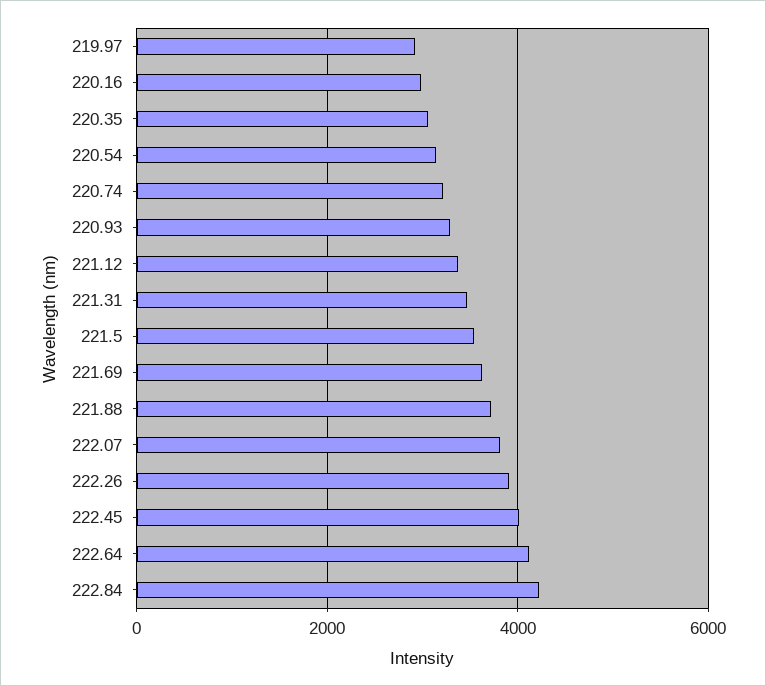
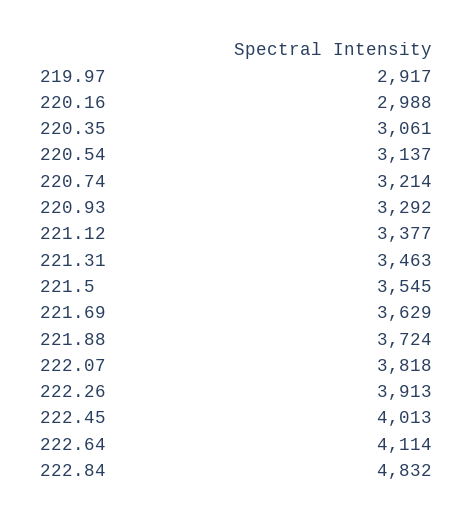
  {
    "219.97": 2917,
    "220.16": 2988,
    "220.35": 3061,
    "220.54": 3137,
    "220.74": 3214,
    "220.93": 3292,
    "221.12": 3377,
    "221.31": 3463,
    "221.5": 3545,
    "221.69": 3629,
    "221.88": 3724,
    "222.07": 3818,
    "222.26": 3913,
    "222.45": 4013,
    "222.64": 4114,
-   "222.84": 4200
+   "222.84": 4832
  }

